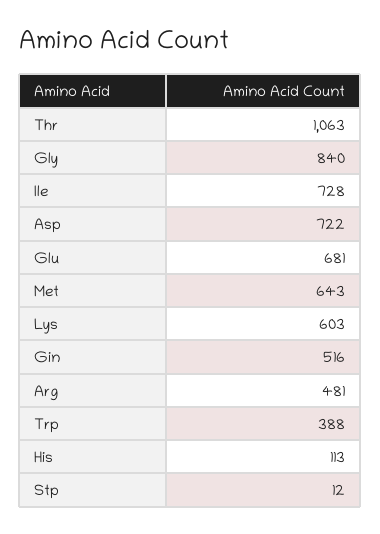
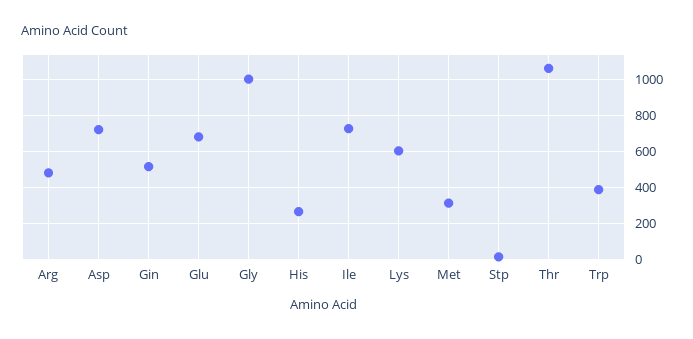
  {
    "Thr": 1063,
-   "Gly": 840,
+   "Gly": 1000,
    "Ile": 728,
    "Asp": 722,
    "Glu": 681,
-   "Met": 643,
+   "Met": 300,
    "Lys": 603,
    "Gin": 516,
    "Arg": 481,
    "Trp": 388,
-   "His": 113,
+   "His": 250,
    "Stp": 12
  }

